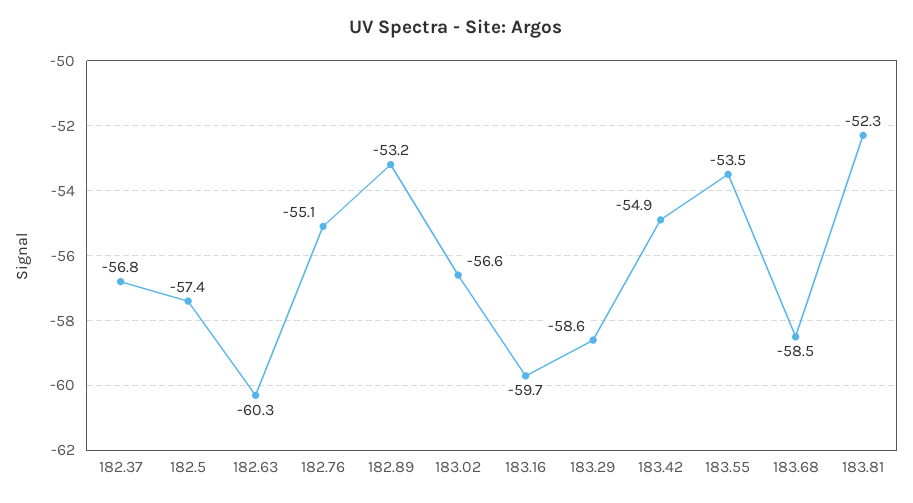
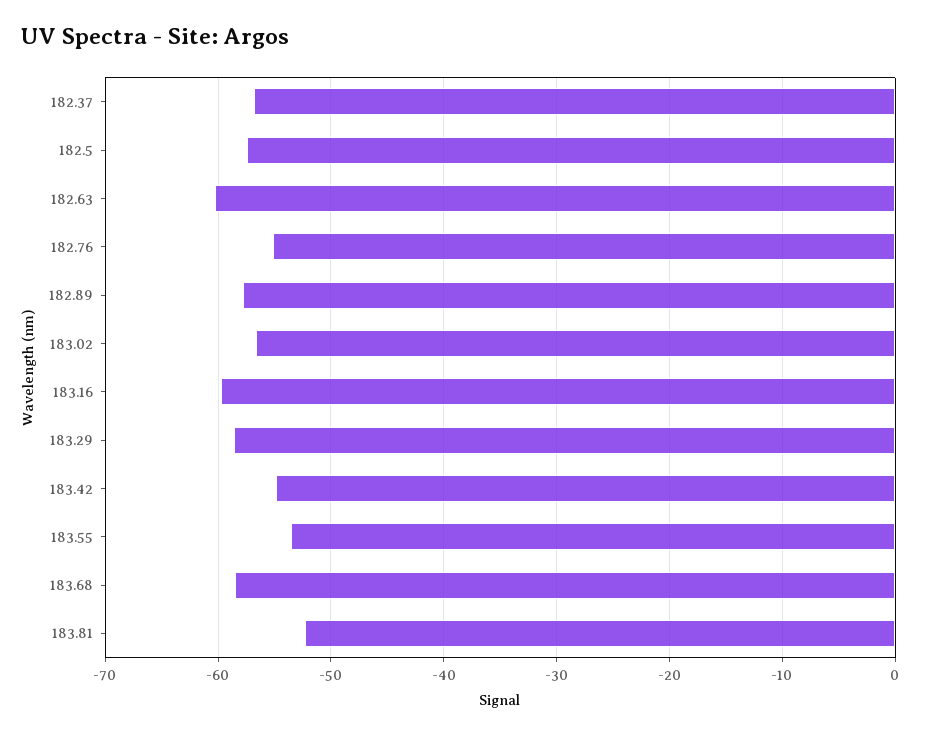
  {
    "182.37": -56.8,
    "182.5": -57.4,
    "182.63": -60.3,
    "182.76": -55.1,
-   "182.89": -53.2,
+   "182.89": -58,
    "183.02": -56.6,
    "183.16": -59.7,
    "183.29": -58.6,
    "183.42": -54.9,
    "183.55": -53.5,
    "183.68": -58.5,
    "183.81": -52.3
  }

